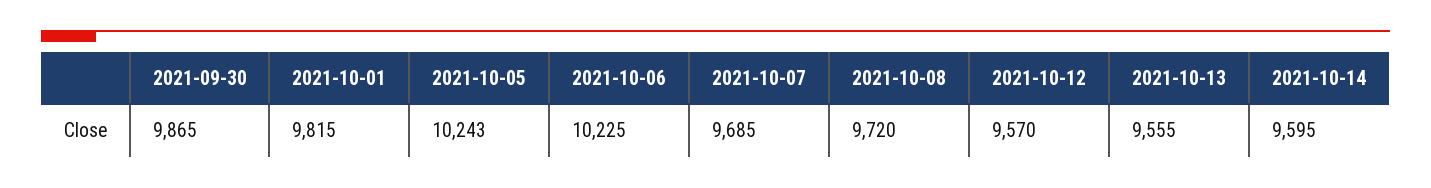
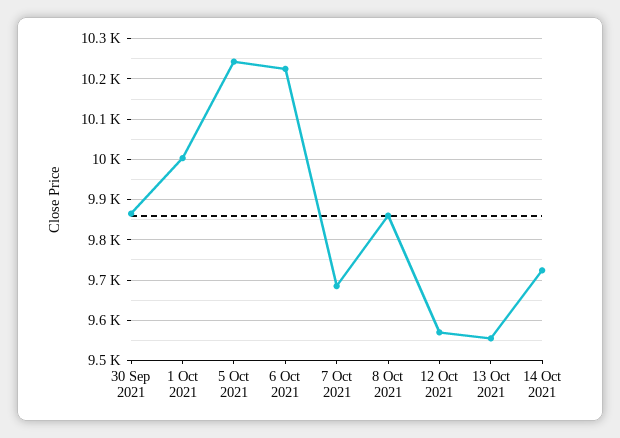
  {
    "2021-09-30": 9865,
-   "2021-10-01": 9815,
+   "2021-10-01": 10000,
    "2021-10-05": 10243,
    "2021-10-06": 10225,
    "2021-10-07": 9685,
-   "2021-10-08": 9720,
+   "2021-10-08": 9860,
    "2021-10-12": 9570,
    "2021-10-13": 9555,
-   "2021-10-14": 9595
+   "2021-10-14": 9720
  }

